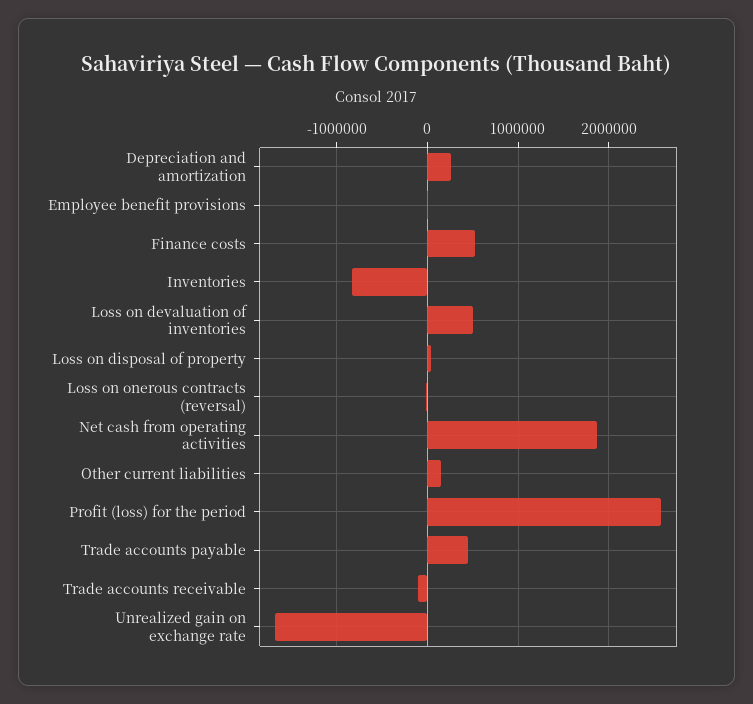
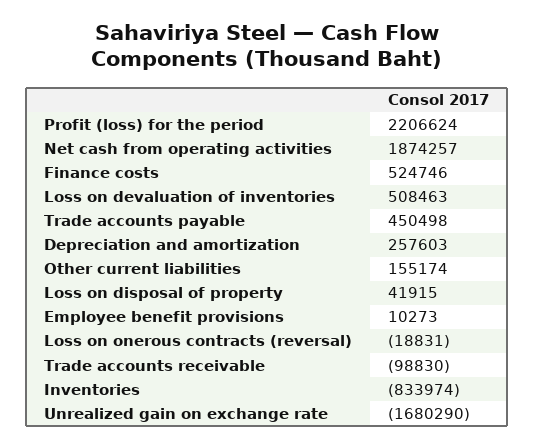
  {
    "Depreciation and amortization": 257603,
    "Employee benefit provisions": 10273,
    "Finance costs": 524746,
    "Inventories": -833974,
    "Loss on devaluation of inventories": 508463,
    "Loss on disposal of property": 41915,
    "Loss on onerous contracts (reversal)": -18831,
    "Net cash from operating activities": 1874257,
    "Other current liabilities": 155174,
-   "Profit (loss) for the period": 2600000,
+   "Profit (loss) for the period": 2206624,
    "Trade accounts payable": 450498,
    "Trade accounts receivable": -98830,
    "Unrealized gain on exchange rate": -1680290
  }

